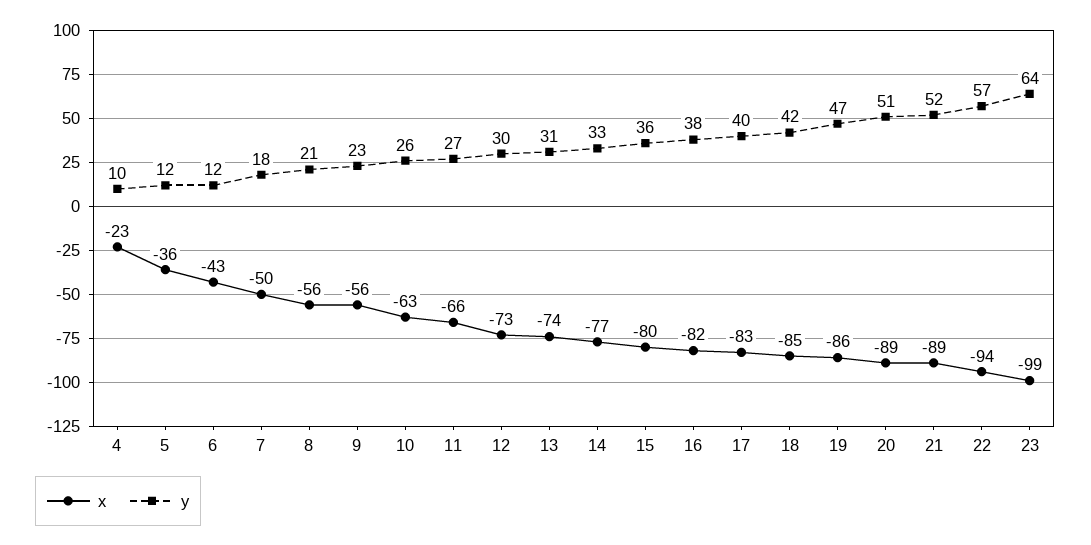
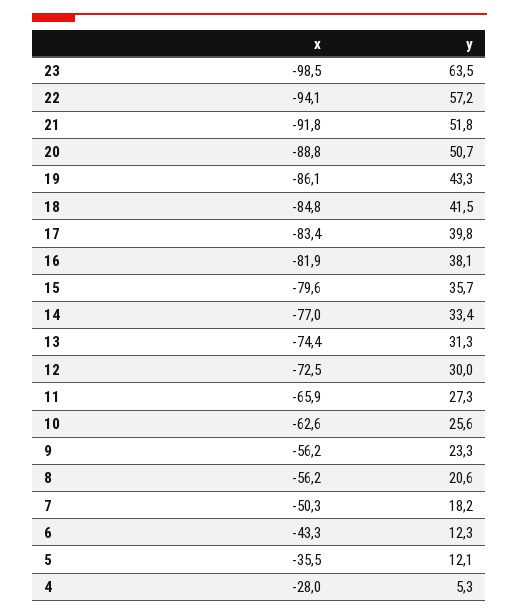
  {
    "x": {
-     "4": -23,
+     "4": -28,
      "5": -35.5,
      "6": -43.3,
      "7": -50.3,
      "8": -56.2,
      "9": -56.2,
      "10": -62.6,
      "11": -65.9,
      "12": -72.5,
      "13": -74.4,
      "14": -77,
      "15": -79.6,
      "16": -81.9,
      "17": -83.4,
      "18": -84.8,
      "19": -86.1,
      "20": -88.8,
-     "21": -89,
+     "21": -91.8,
      "22": -94.1,
      "23": -98.5
    },
    "y": {
-     "4": 10,
+     "4": 5.3,
      "5": 12.1,
      "6": 12.3,
      "7": 18.2,
      "8": 20.6,
      "9": 23.3,
      "10": 25.6,
      "11": 27.3,
      "12": 30,
      "13": 31.3,
      "14": 33.4,
      "15": 35.7,
      "16": 38.1,
      "17": 39.8,
      "18": 41.5,
-     "19": 47,
+     "19": 43.3,
      "20": 50.7,
      "21": 51.8,
      "22": 57.2,
      "23": 63.5
    }
  }

